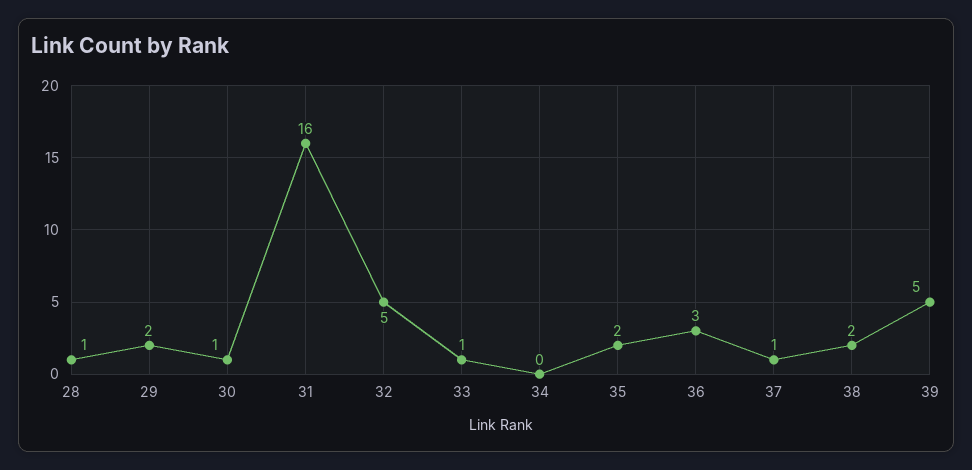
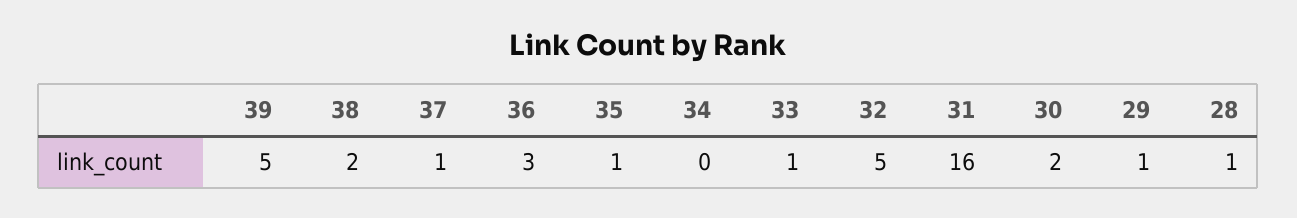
  {
    "28": 1,
-   "29": 2,
+   "29": 1,
-   "30": 1,
+   "30": 2,
    "31": 16,
    "32": 5,
    "33": 1,
    "34": 0,
-   "35": 2,
+   "35": 1,
    "36": 3,
    "37": 1,
    "38": 2,
    "39": 5
  }

